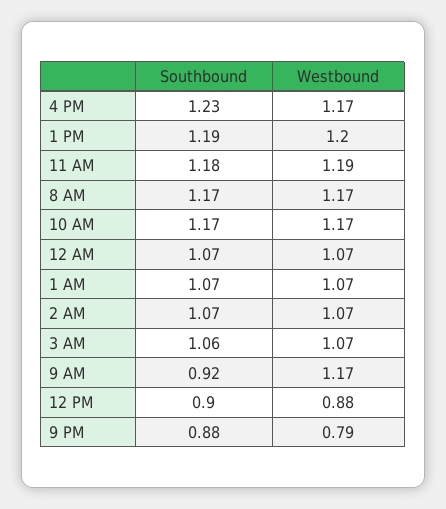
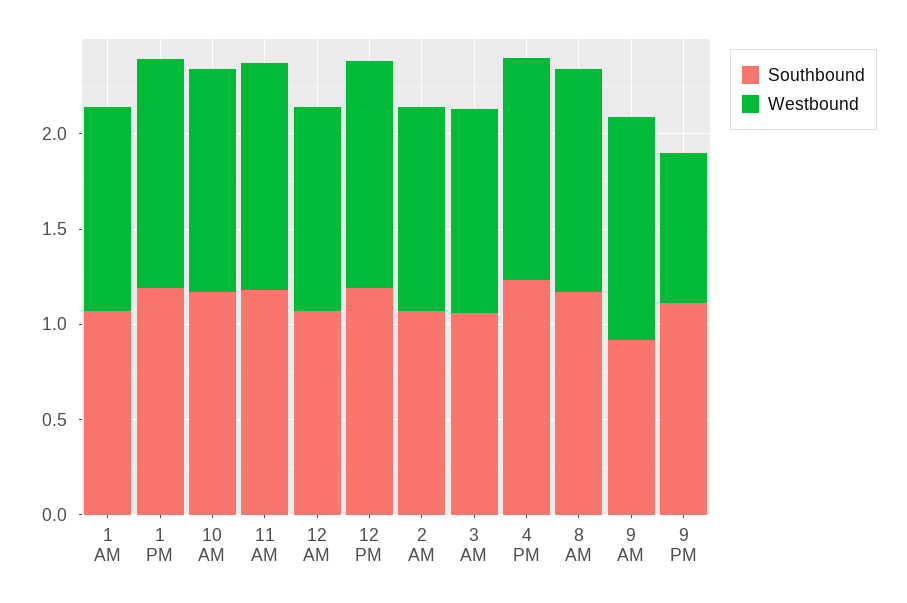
  {
    "Southbound": {
      "4 PM": 1.23,
      "1 PM": 1.19,
      "11 AM": 1.18,
      "8 AM": 1.17,
      "10 AM": 1.17,
      "12 AM": 1.07,
      "1 AM": 1.07,
      "2 AM": 1.07,
      "3 AM": 1.06,
      "9 AM": 0.92,
-     "12 PM": 0.9,
+     "12 PM": 1.2,
-     "9 PM": 0.88
+     "9 PM": 1.1
    },
    "Westbound": {
      "4 PM": 1.17,
      "1 PM": 1.2,
      "11 AM": 1.19,
      "8 AM": 1.17,
      "10 AM": 1.17,
      "12 AM": 1.07,
      "1 AM": 1.07,
      "2 AM": 1.07,
      "3 AM": 1.07,
      "9 AM": 1.17,
-     "12 PM": 0.88,
+     "12 PM": 1.2,
      "9 PM": 0.79
    }
  }

